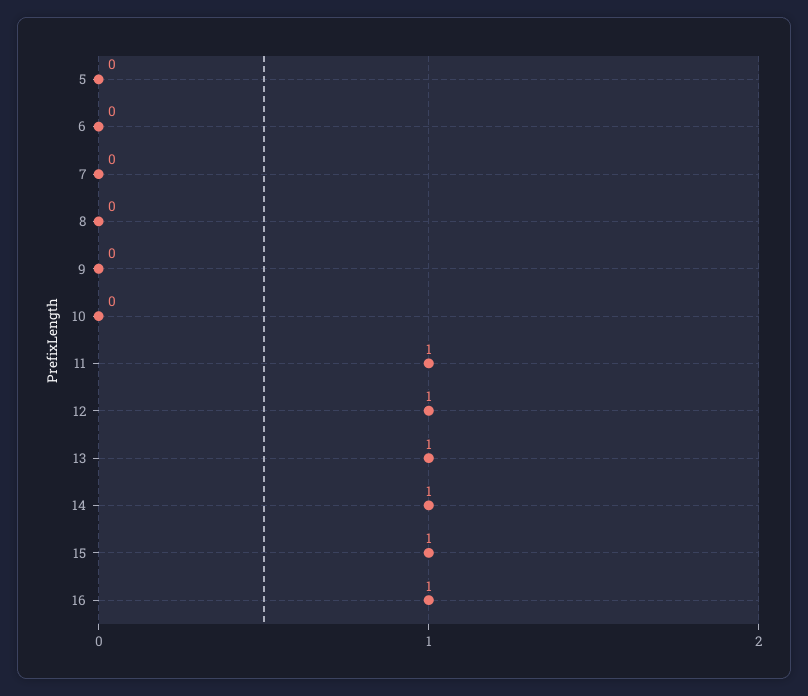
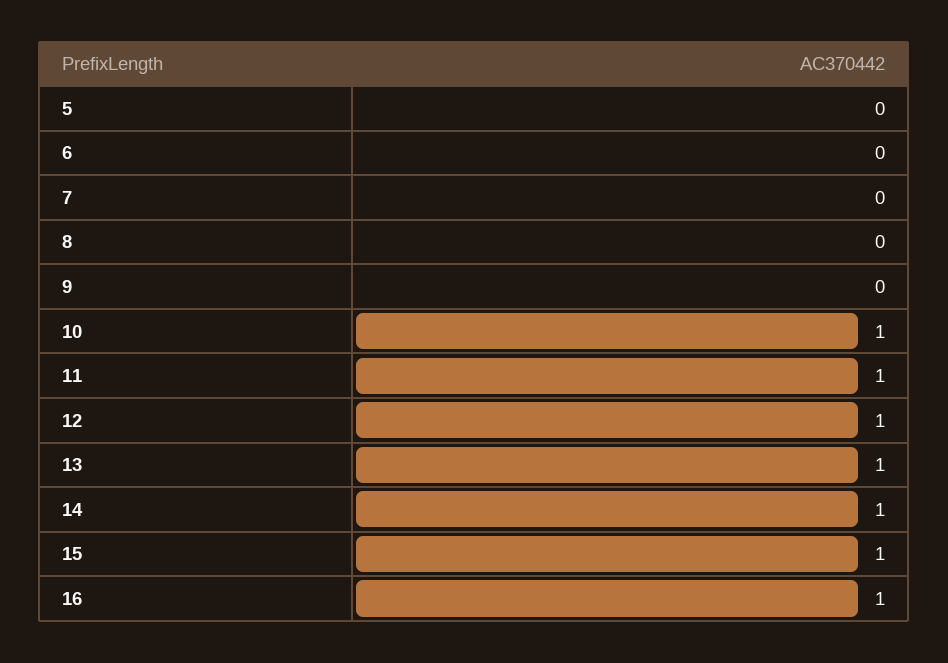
  {
    "5": 0,
    "6": 0,
    "7": 0,
    "8": 0,
    "9": 0,
-   "10": 0,
+   "10": 1,
    "11": 1,
    "12": 1,
    "13": 1,
    "14": 1,
    "15": 1,
    "16": 1
  }

